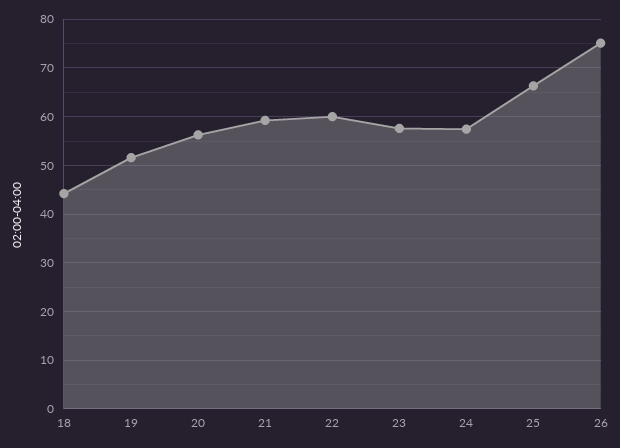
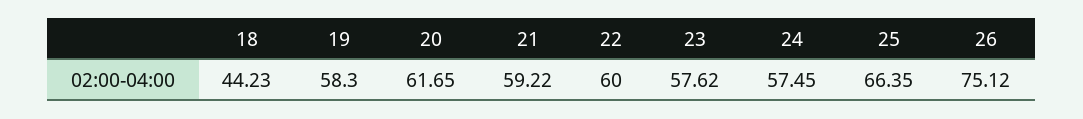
  {
    "18": 44.23,
-   "19": 52,
+   "19": 58.3,
-   "20": 56,
+   "20": 61.65,
    "21": 59.22,
    "22": 60,
    "23": 57.62,
    "24": 57.45,
    "25": 66.35,
    "26": 75.12
  }

